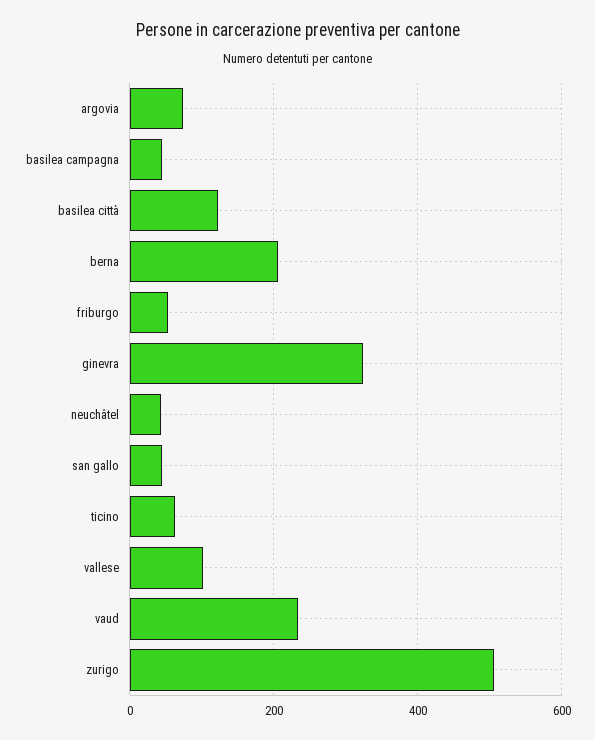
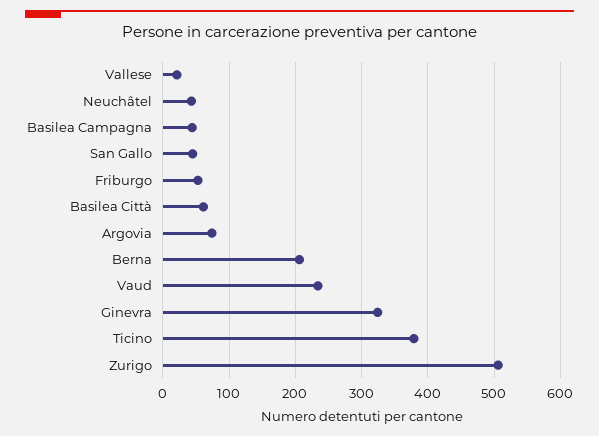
  {
    "argovia": 70,
    "basilea campagna": 40,
-   "basilea città": 120,
+   "basilea città": 60,
    "berna": 210,
    "friburgo": 50,
    "ginevra": 320,
    "neuchâtel": 40,
    "san gallo": 50,
-   "ticino": 60,
+   "ticino": 380,
-   "vallese": 100,
+   "vallese": 20,
    "vaud": 230,
    "zurigo": 510
  }

